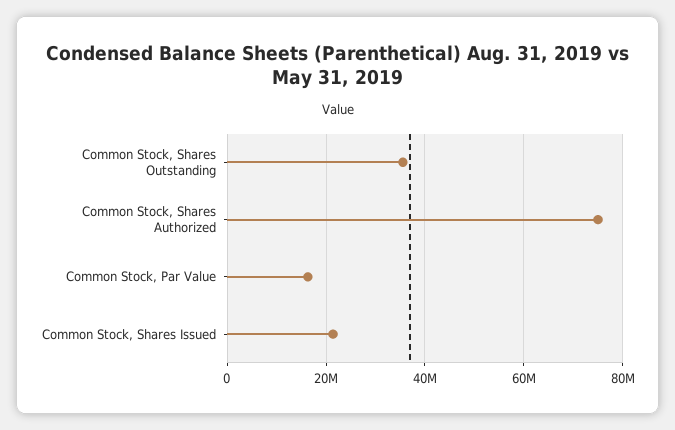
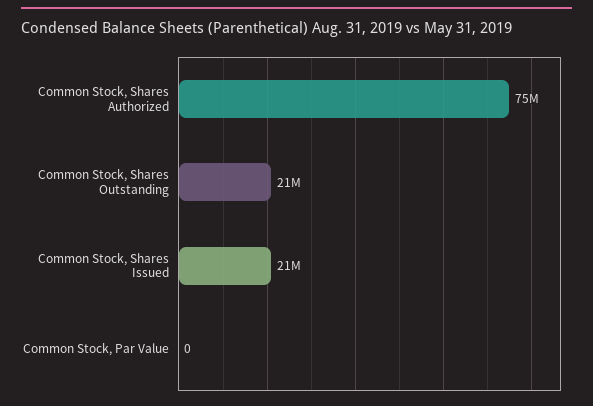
  {
-   "Common Stock, Shares Outstanding": 36000000,
+   "Common Stock, Shares Outstanding": 21000000,
    "Common Stock, Shares Authorized": 75000000,
-   "Common Stock, Par Value": 16000000,
+   "Common Stock, Par Value": 0,
    "Common Stock, Shares Issued": 21000000
  }

